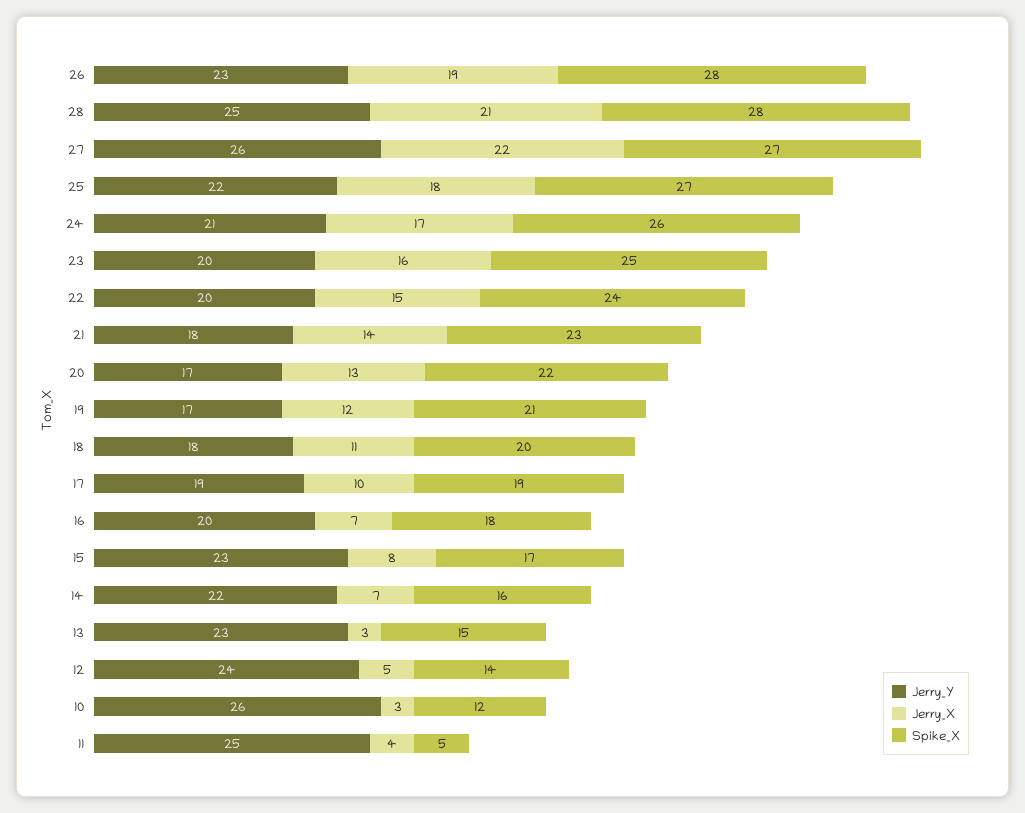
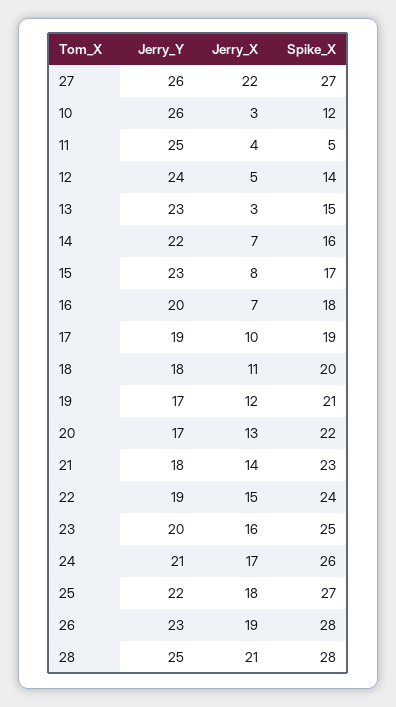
  {
    "Jerry_Y": {
      "26": 23,
      "28": 25,
      "27": 26,
      "25": 22,
      "24": 21,
      "23": 20,
-     "22": 20,
+     "22": 19,
      "21": 18,
      "20": 17,
      "19": 17,
      "18": 18,
      "17": 19,
      "16": 20,
      "15": 23,
      "14": 22,
      "13": 23,
      "12": 24,
      "10": 26,
      "11": 25
    },
    "Jerry_X": {
      "26": 19,
      "28": 21,
      "27": 22,
      "25": 18,
      "24": 17,
      "23": 16,
      "22": 15,
      "21": 14,
      "20": 13,
      "19": 12,
      "18": 11,
      "17": 10,
      "16": 7,
      "15": 8,
      "14": 7,
      "13": 3,
      "12": 5,
      "10": 3,
      "11": 4
    },
    "Spike_X": {
      "26": 28,
      "28": 28,
      "27": 27,
      "25": 27,
      "24": 26,
      "23": 25,
      "22": 24,
      "21": 23,
      "20": 22,
      "19": 21,
      "18": 20,
      "17": 19,
      "16": 18,
      "15": 17,
      "14": 16,
      "13": 15,
      "12": 14,
      "10": 12,
      "11": 5
    }
  }

